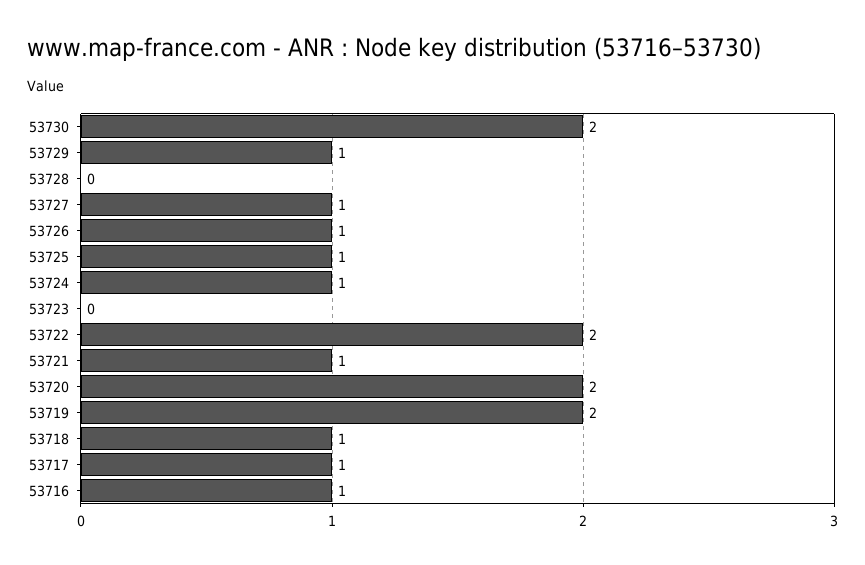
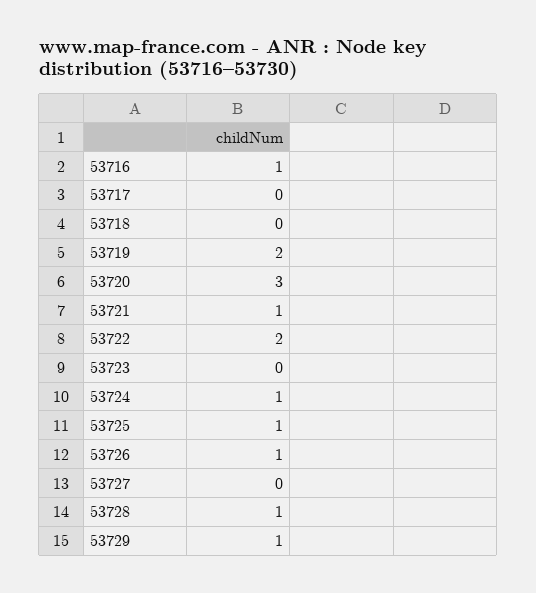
  {
-   "53730": 2,
    "53729": 1,
-   "53728": 0,
+   "53728": 1,
-   "53727": 1,
+   "53727": 0,
    "53726": 1,
    "53725": 1,
    "53724": 1,
    "53723": 0,
    "53722": 2,
    "53721": 1,
-   "53720": 2,
+   "53720": 3,
    "53719": 2,
-   "53718": 1,
+   "53718": 0,
-   "53717": 1,
+   "53717": 0,
    "53716": 1
  }

